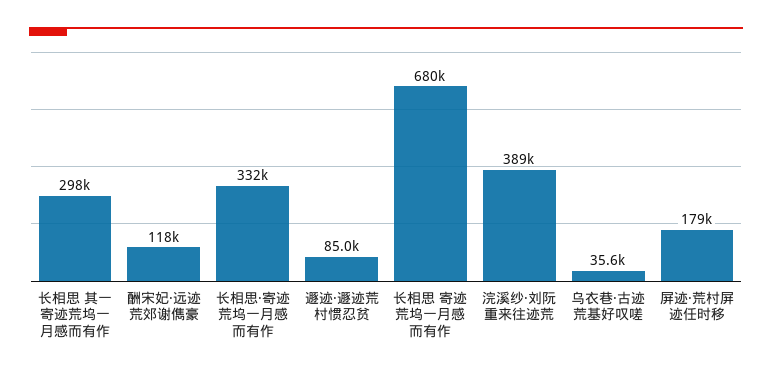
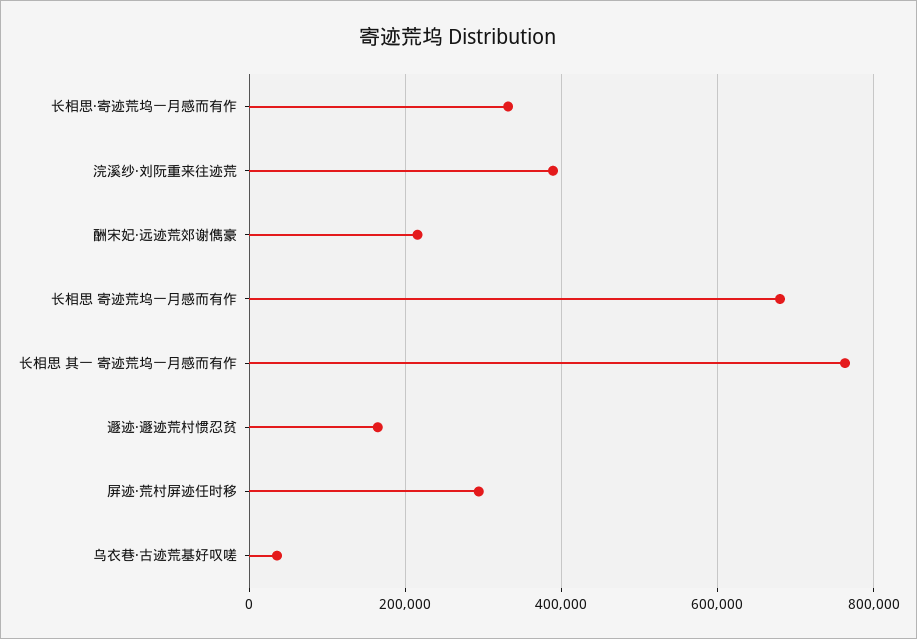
  {
-   "长相思 其一 寄迹荒坞一月感而有作": 298000,
+   "长相思 其一 寄迹荒坞一月感而有作": 760000,
-   "酬宋妃·远迹荒郊谢儁豪": 118000,
+   "酬宋妃·远迹荒郊谢儁豪": 220000,
    "长相思·寄迹荒坞一月感而有作": 332000,
-   "遯迹·遯迹荒村惯忍贫": 85000,
+   "遯迹·遯迹荒村惯忍贫": 160000,
    "长相思 寄迹荒坞一月感而有作": 680000,
    "浣溪纱·刘阮重来往迹荒": 389000,
    "乌衣巷·古迹荒基好叹嗟": 35600,
-   "屏迹·荒村屏迹任时移": 179000
+   "屏迹·荒村屏迹任时移": 300000
  }

